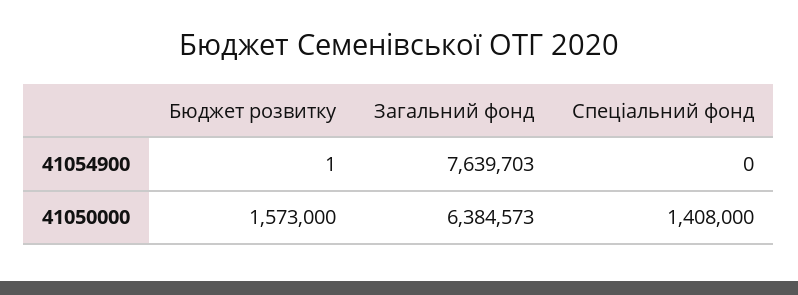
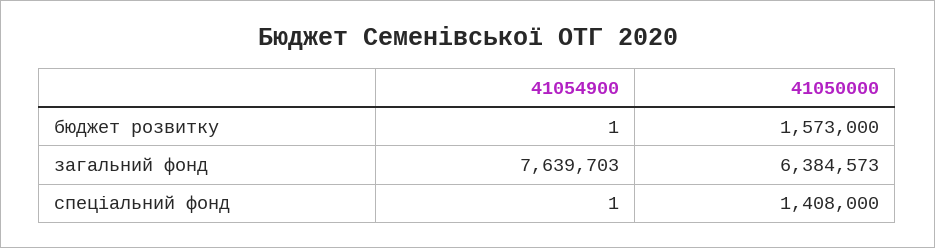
  {
    "Бюджет розвитку": {
      "41054900": 1,
      "41050000": 1573000
    },
    "Загальний фонд": {
      "41054900": 7639703,
      "41050000": 6384573
    },
    "Спеціальний фонд": {
-     "41054900": 0,
+     "41054900": 1,
      "41050000": 1408000
    }
  }

